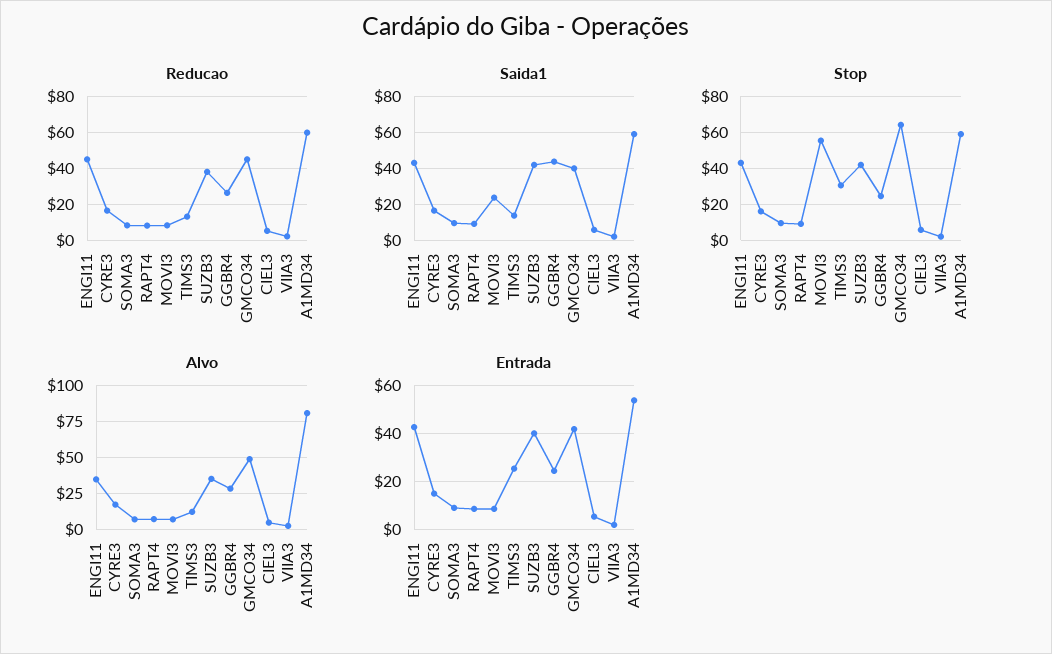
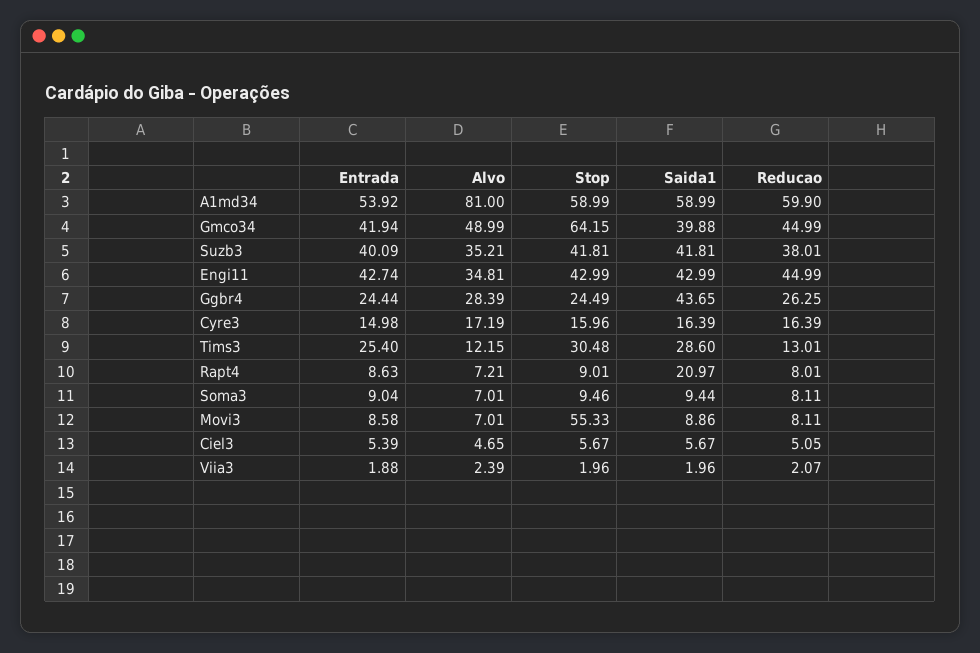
  {
    "Reducao": {
      "ENGI11": 44.99,
      "CYRE3": 16.39,
      "SOMA3": 8.11,
      "RAPT4": 8.01,
      "MOVI3": 8.11,
      "TIMS3": 13.01,
      "SUZB3": 38.01,
      "GGBR4": 26.25,
      "GMCO34": 44.99,
      "CIEL3": 5.05,
      "VIIA3": 2.07,
      "A1MD34": 59.9
    },
    "Saida1": {
      "ENGI11": 42.99,
      "CYRE3": 16.39,
      "SOMA3": 9.44,
-     "RAPT4": 10,
+     "RAPT4": 20.97,
-     "MOVI3": 25,
+     "MOVI3": 8.86,
-     "TIMS3": 15,
+     "TIMS3": 28.6,
      "SUZB3": 41.81,
      "GGBR4": 43.65,
      "GMCO34": 39.88,
      "CIEL3": 5.67,
      "VIIA3": 1.96,
      "A1MD34": 58.99
    },
    "Stop": {
      "ENGI11": 42.99,
      "CYRE3": 15.96,
      "SOMA3": 9.46,
      "RAPT4": 9.01,
      "MOVI3": 55.33,
      "TIMS3": 30.48,
      "SUZB3": 41.81,
      "GGBR4": 24.49,
      "GMCO34": 64.15,
      "CIEL3": 5.67,
      "VIIA3": 1.96,
      "A1MD34": 58.99
    },
    "Alvo": {
      "ENGI11": 34.81,
      "CYRE3": 17.19,
      "SOMA3": 7.01,
      "RAPT4": 7.21,
      "MOVI3": 7.01,
      "TIMS3": 12.15,
      "SUZB3": 35.21,
      "GGBR4": 28.39,
      "GMCO34": 48.99,
      "CIEL3": 4.65,
      "VIIA3": 2.39,
      "A1MD34": 81
    },
    "Entrada": {
      "ENGI11": 42.74,
      "CYRE3": 14.98,
      "SOMA3": 9.04,
      "RAPT4": 8.63,
      "MOVI3": 8.58,
      "TIMS3": 25.4,
      "SUZB3": 40.09,
      "GGBR4": 24.44,
      "GMCO34": 41.94,
      "CIEL3": 5.39,
      "VIIA3": 1.88,
      "A1MD34": 53.92
    }
  }

